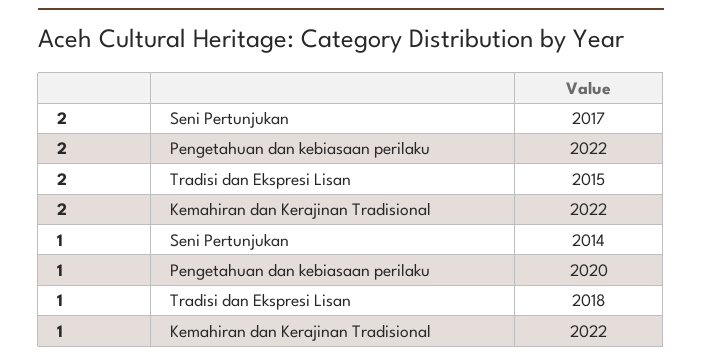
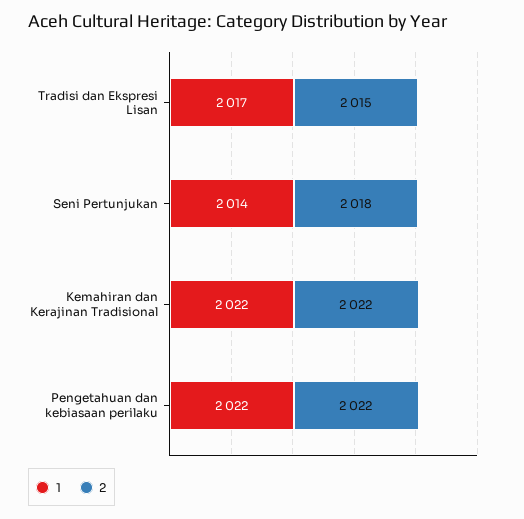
  {
    "2": {
-     "Seni Pertunjukan": 2017,
+     "Seni Pertunjukan": 2018,
      "Pengetahuan dan kebiasaan perilaku": 2022,
      "Tradisi dan Ekspresi Lisan": 2015,
      "Kemahiran dan Kerajinan Tradisional": 2022
    },
    "1": {
      "Seni Pertunjukan": 2014,
-     "Pengetahuan dan kebiasaan perilaku": 2020,
+     "Pengetahuan dan kebiasaan perilaku": 2022,
-     "Tradisi dan Ekspresi Lisan": 2018,
+     "Tradisi dan Ekspresi Lisan": 2017,
      "Kemahiran dan Kerajinan Tradisional": 2022
    }
  }

